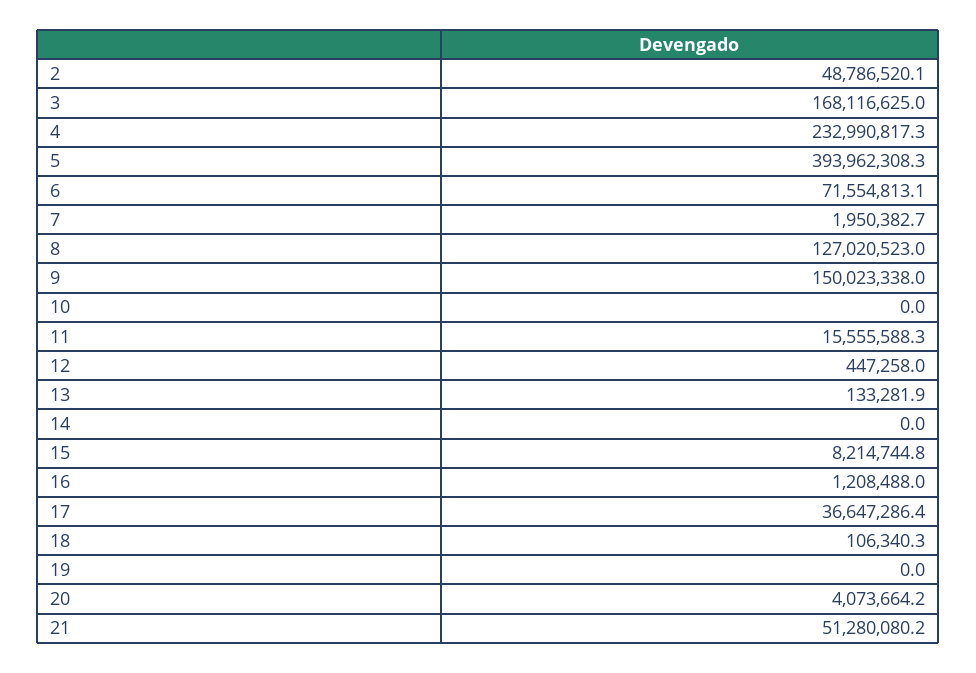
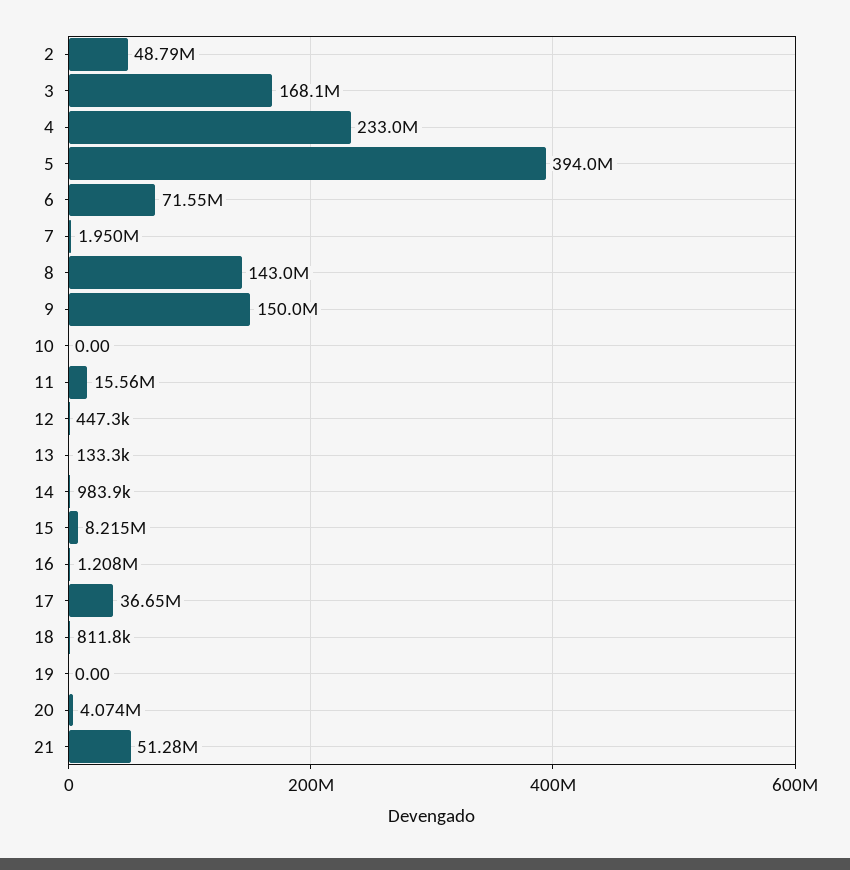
  {
    "2": 48786520.1,
    "3": 168116625,
    "4": 232990817.3,
    "5": 393962308.3,
    "6": 71554813.1,
    "7": 1950382.7,
-   "8": 127020523,
+   "8": 143000000,
    "9": 150023338,
    "10": 0,
    "11": 15555588.3,
    "12": 447258,
    "13": 133281.9,
-   "14": 0,
+   "14": 983900,
    "15": 8214744.8,
    "16": 1208488,
    "17": 36647286.4,
-   "18": 106340.3,
+   "18": 811800,
    "19": 0,
    "20": 4073664.2,
    "21": 51280080.2
  }

